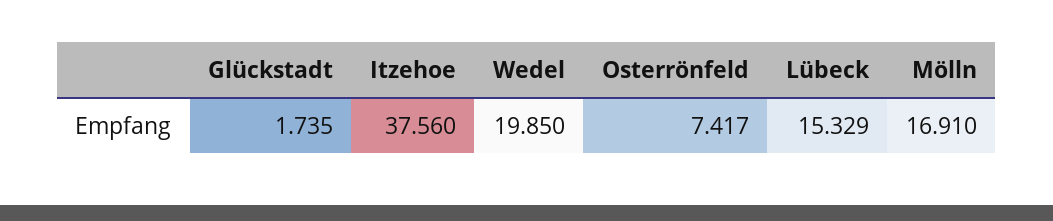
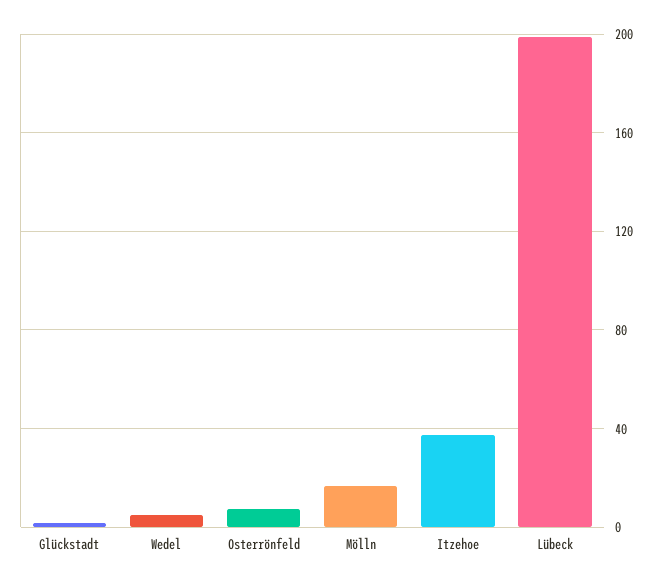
  {
    "Glückstadt": 1.735,
    "Itzehoe": 37.56,
-   "Wedel": 19.85,
+   "Wedel": 5,
    "Osterrönfeld": 7.417,
-   "Lübeck": 15.329,
+   "Lübeck": 200,
    "Mölln": 16.91
  }

